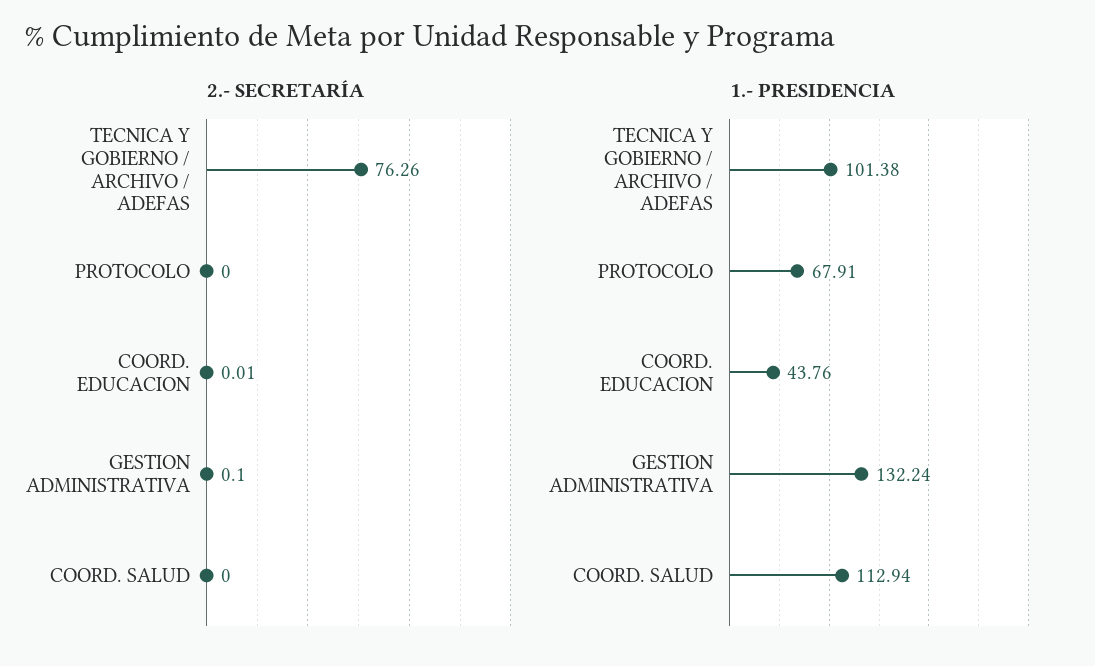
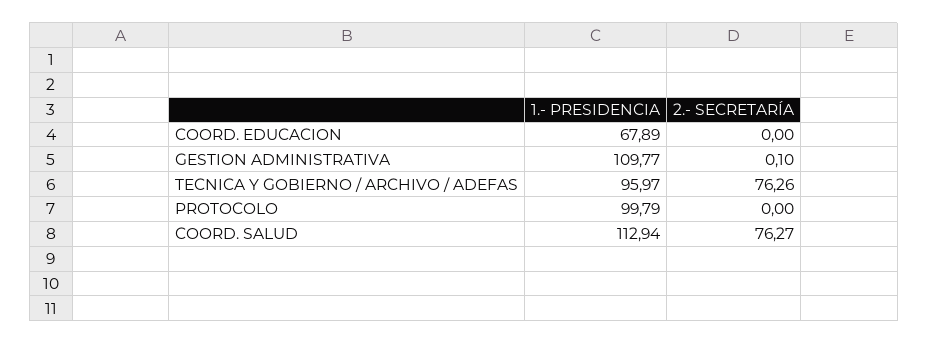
  {
    "2.- SECRETARÍA": {
      "TECNICA Y GOBIERNO / ARCHIVO / ADEFAS": 76.26,
      "PROTOCOLO": 0,
-     "COORD. EDUCACION": 0.01,
+     "COORD. EDUCACION": 0,
      "GESTION ADMINISTRATIVA": 0.1,
-     "COORD. SALUD": 0
+     "COORD. SALUD": 76.27
    },
    "1.- PRESIDENCIA": {
-     "TECNICA Y GOBIERNO / ARCHIVO / ADEFAS": 101.38,
+     "TECNICA Y GOBIERNO / ARCHIVO / ADEFAS": 95.97,
-     "PROTOCOLO": 67.91,
+     "PROTOCOLO": 99.79,
-     "COORD. EDUCACION": 43.76,
+     "COORD. EDUCACION": 67.89,
-     "GESTION ADMINISTRATIVA": 132.24,
+     "GESTION ADMINISTRATIVA": 109.77,
      "COORD. SALUD": 112.94
    }
  }

